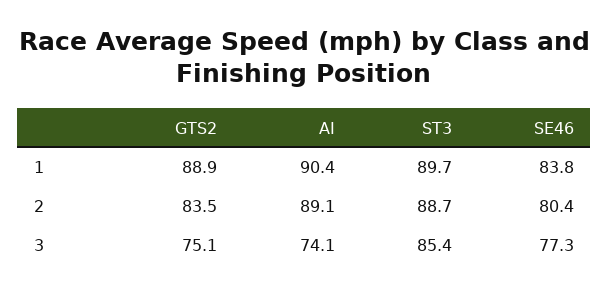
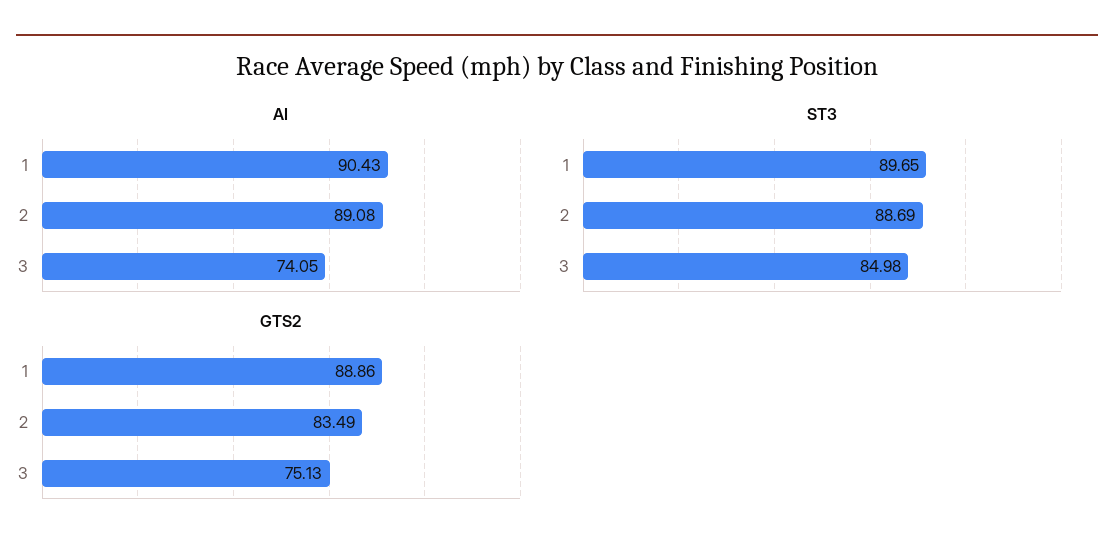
  {
    "GTS2": {
      "1": 88.86,
      "2": 83.49,
      "3": 75.13
    },
    "AI": {
      "1": 90.43,
      "2": 89.08,
      "3": 74.05
    },
    "ST3": {
      "1": 89.65,
      "2": 88.69,
-     "3": 85.4
+     "3": 84.98
-   },
+   }
-   "SE46": {
-     "1": 83.8,
-     "2": 80.4,
-     "3": 77.3
-   }
  }

